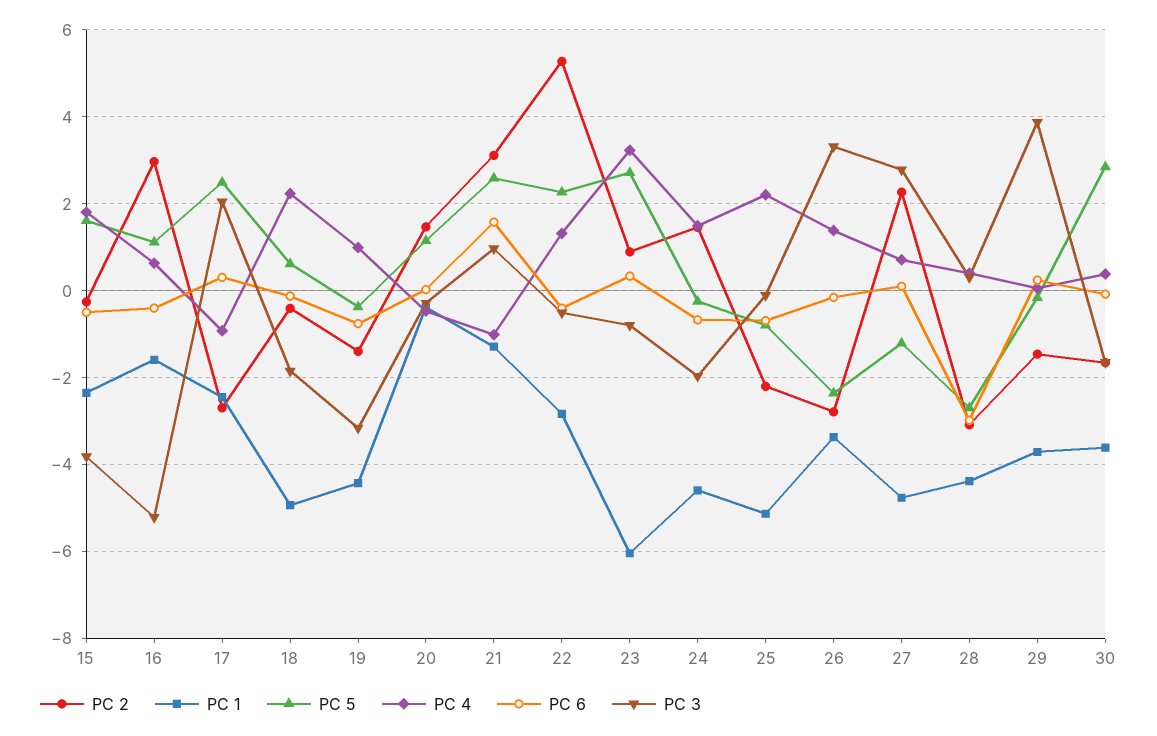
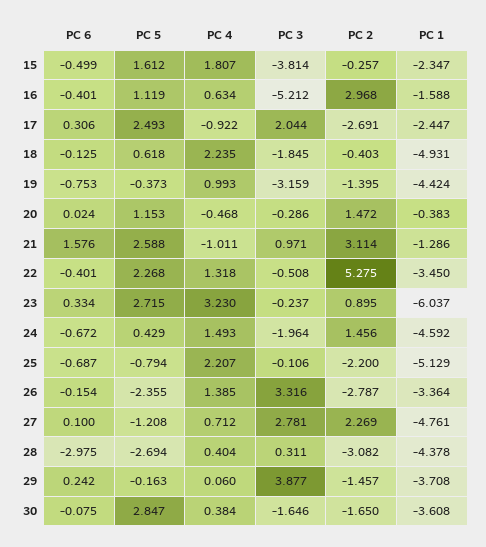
  {
    "PC 2": {
      "15": -0.257,
      "16": 2.968,
      "17": -2.691,
      "18": -0.403,
      "19": -1.395,
      "20": 1.472,
      "21": 3.114,
      "22": 5.275,
      "23": 0.895,
      "24": 1.456,
      "25": -2.2,
      "26": -2.787,
      "27": 2.269,
      "28": -3.082,
      "29": -1.457,
      "30": -1.65
    },
    "PC 1": {
      "15": -2.347,
      "16": -1.588,
      "17": -2.447,
      "18": -4.931,
      "19": -4.424,
      "20": -0.383,
      "21": -1.286,
-     "22": -2.8,
+     "22": -3.45,
      "23": -6.037,
      "24": -4.592,
      "25": -5.129,
      "26": -3.364,
      "27": -4.761,
      "28": -4.378,
      "29": -3.708,
      "30": -3.608
    },
    "PC 5": {
      "15": 1.612,
      "16": 1.119,
      "17": 2.493,
      "18": 0.618,
      "19": -0.373,
      "20": 1.153,
      "21": 2.588,
      "22": 2.268,
      "23": 2.715,
-     "24": -0.2,
+     "24": 0.429,
      "25": -0.794,
      "26": -2.355,
      "27": -1.208,
      "28": -2.694,
      "29": -0.163,
      "30": 2.847
    },
    "PC 4": {
      "15": 1.807,
      "16": 0.634,
      "17": -0.922,
      "18": 2.235,
      "19": 0.993,
      "20": -0.468,
      "21": -1.011,
      "22": 1.318,
      "23": 3.23,
      "24": 1.493,
      "25": 2.207,
      "26": 1.385,
      "27": 0.712,
      "28": 0.404,
      "29": 0.06,
      "30": 0.384
    },
    "PC 6": {
      "15": -0.499,
      "16": -0.401,
      "17": 0.306,
      "18": -0.125,
      "19": -0.753,
      "20": 0.024,
      "21": 1.576,
      "22": -0.401,
      "23": 0.334,
      "24": -0.672,
      "25": -0.687,
      "26": -0.154,
      "27": 0.1,
      "28": -2.975,
      "29": 0.242,
      "30": -0.075
    },
    "PC 3": {
      "15": -3.814,
      "16": -5.212,
      "17": 2.044,
      "18": -1.845,
      "19": -3.159,
      "20": -0.286,
      "21": 0.971,
      "22": -0.508,
-     "23": -0.8,
+     "23": -0.237,
      "24": -1.964,
      "25": -0.106,
      "26": 3.316,
      "27": 2.781,
      "28": 0.311,
      "29": 3.877,
      "30": -1.646
    }
  }

